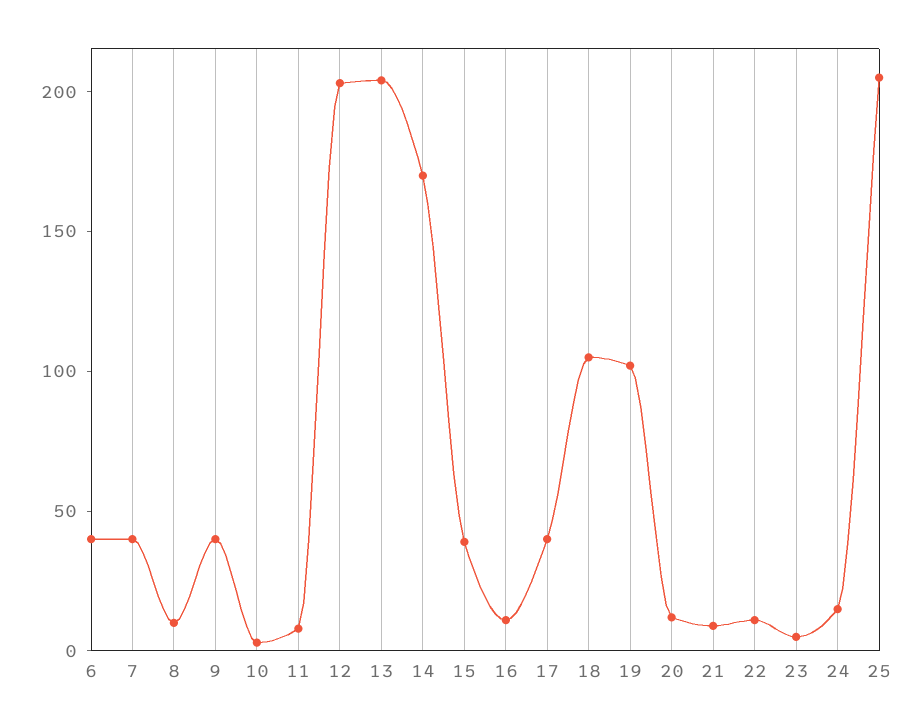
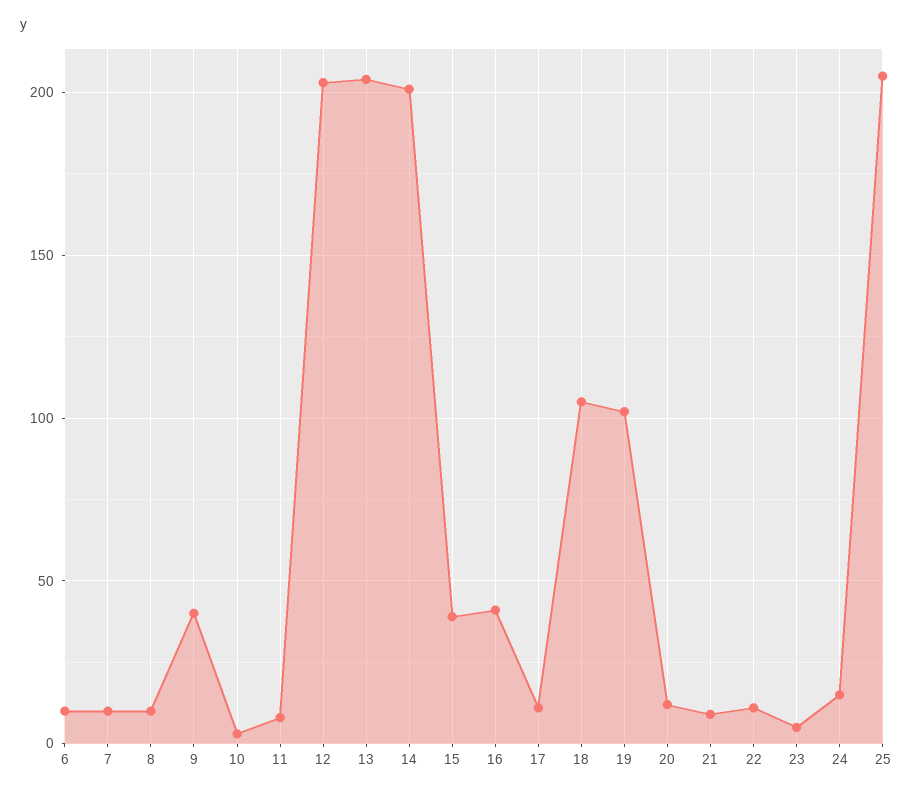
  {
-   "6": 40,
+   "6": 10,
-   "7": 40,
+   "7": 10,
    "8": 10,
    "9": 40,
    "10": 5,
    "11": 10,
    "12": 205,
    "13": 205,
-   "14": 170,
+   "14": 200,
    "15": 40,
-   "16": 10,
+   "16": 40,
-   "17": 40,
+   "17": 10,
    "18": 105,
    "19": 100,
    "20": 10,
    "21": 10,
    "22": 10,
    "23": 5,
    "24": 15,
    "25": 205
  }

